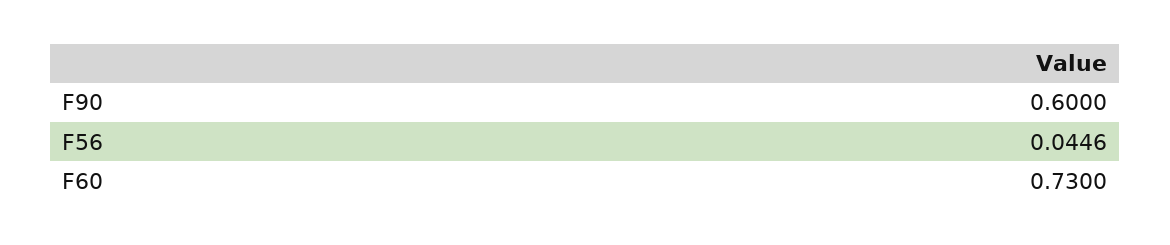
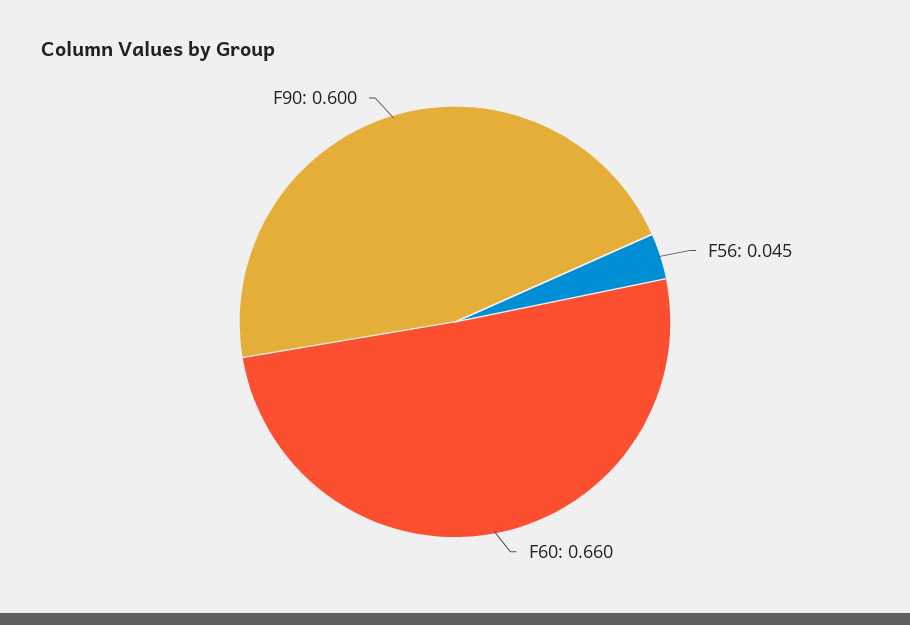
  {
    "F90": 0.6,
    "F56": 0.0446,
-   "F60": 0.73
+   "F60": 0.66
  }

